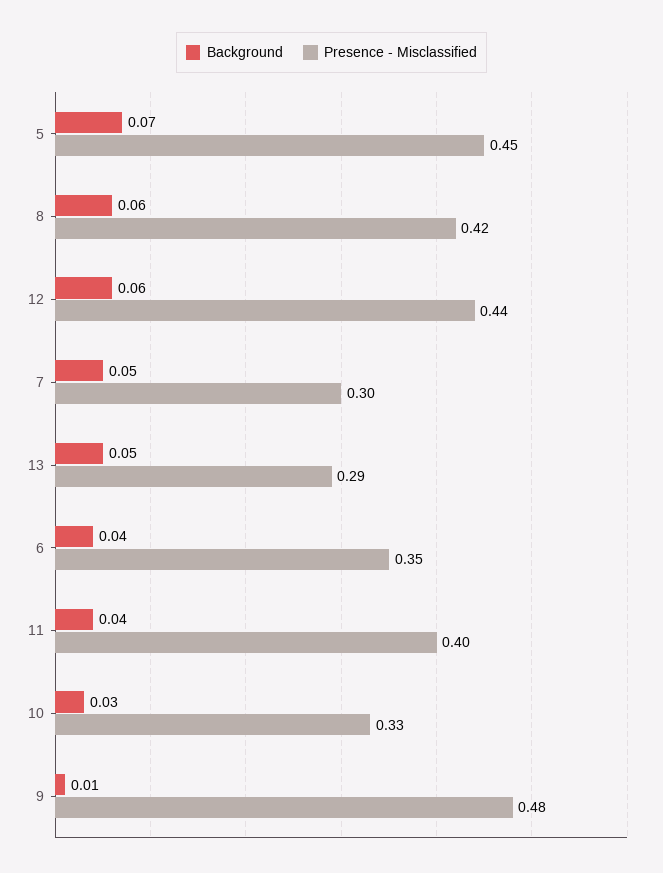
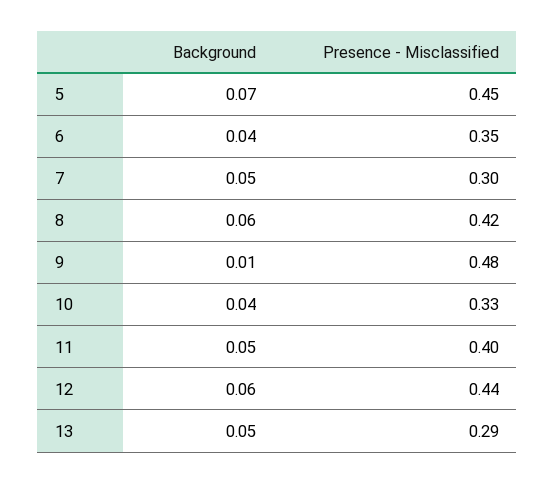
  {
    "Background": {
      "5": 0.07,
      "8": 0.06,
      "12": 0.06,
      "7": 0.05,
      "13": 0.05,
      "6": 0.04,
-     "11": 0.04,
+     "11": 0.05,
-     "10": 0.03,
+     "10": 0.04,
      "9": 0.01
    },
    "Presence - Misclassified": {
      "5": 0.45,
      "8": 0.42,
      "12": 0.44,
      "7": 0.3,
      "13": 0.29,
      "6": 0.35,
      "11": 0.4,
      "10": 0.33,
      "9": 0.48
    }
  }

